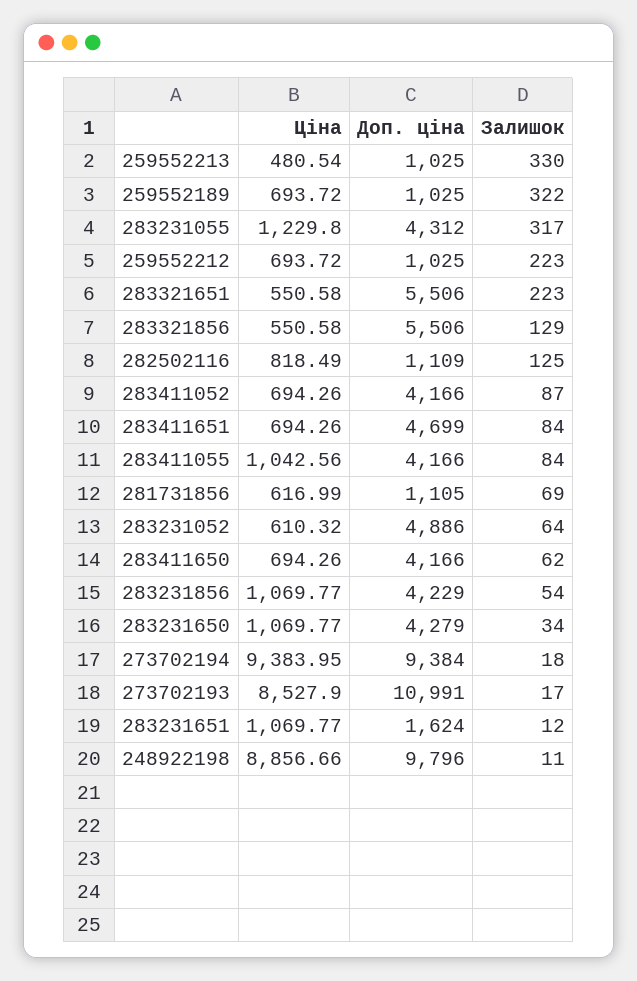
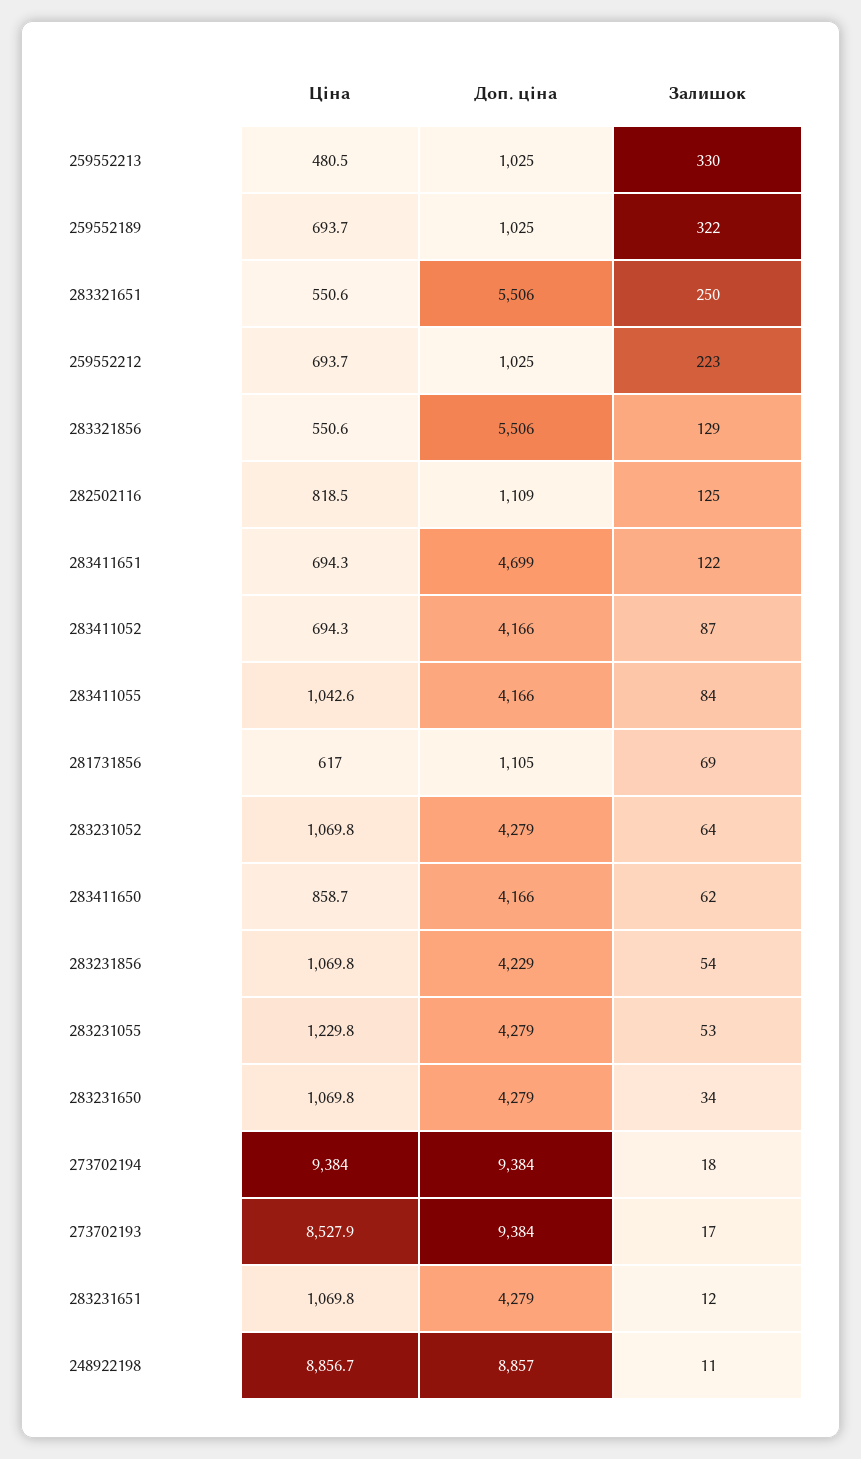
  {
    "Ціна": {
      "259552213": 480.54,
      "259552189": 693.72,
      "283231055": 1229.8,
      "259552212": 693.72,
      "283321651": 550.58,
      "283321856": 550.58,
      "282502116": 818.49,
      "283411052": 694.26,
      "283411651": 694.26,
      "283411055": 1042.56,
      "281731856": 616.99,
-     "283231052": 610.32,
+     "283231052": 1069.8,
-     "283411650": 694.26,
+     "283411650": 858.7,
      "283231856": 1069.77,
      "283231650": 1069.77,
      "273702194": 9383.95,
      "273702193": 8527.9,
      "283231651": 1069.77,
      "248922198": 8856.66
    },
    "Доп. ціна": {
      "259552213": 1025,
      "259552189": 1025,
-     "283231055": 4312,
+     "283231055": 4279,
      "259552212": 1025,
      "283321651": 5506,
      "283321856": 5506,
      "282502116": 1109,
      "283411052": 4166,
      "283411651": 4699,
      "283411055": 4166,
      "281731856": 1105,
-     "283231052": 4886,
+     "283231052": 4279,
      "283411650": 4166,
      "283231856": 4229,
      "283231650": 4279,
      "273702194": 9384,
-     "273702193": 10991,
+     "273702193": 9384,
-     "283231651": 1624,
+     "283231651": 4279,
-     "248922198": 9796
+     "248922198": 8857
    },
    "Залишок": {
      "259552213": 330,
      "259552189": 322,
-     "283231055": 317,
+     "283231055": 53,
      "259552212": 223,
-     "283321651": 223,
+     "283321651": 250,
      "283321856": 129,
      "282502116": 125,
      "283411052": 87,
-     "283411651": 84,
+     "283411651": 122,
      "283411055": 84,
      "281731856": 69,
      "283231052": 64,
      "283411650": 62,
      "283231856": 54,
      "283231650": 34,
      "273702194": 18,
      "273702193": 17,
      "283231651": 12,
      "248922198": 11
    }
  }

